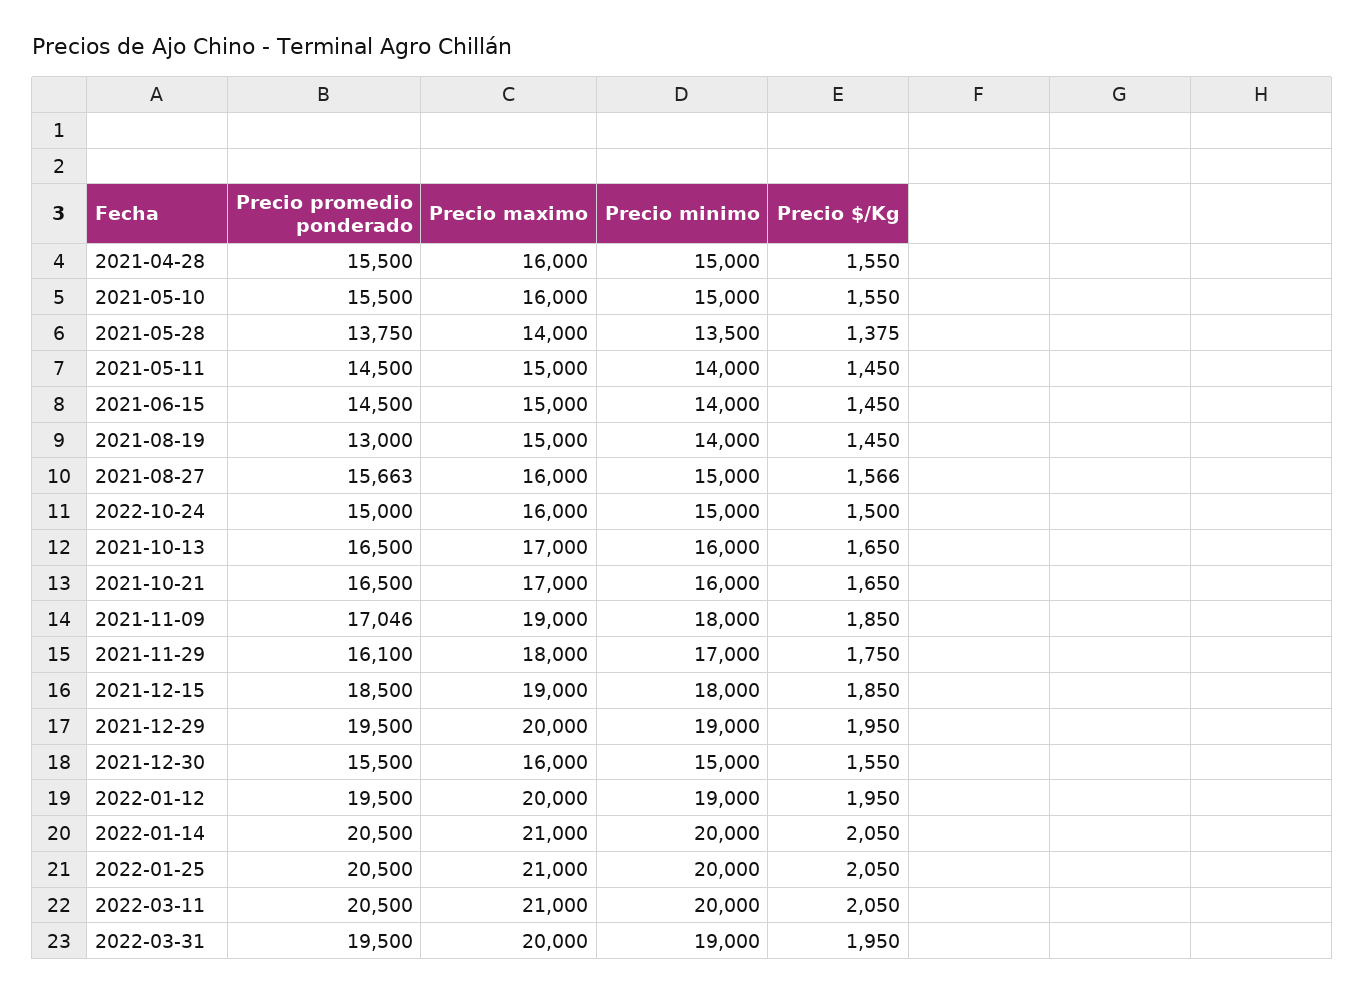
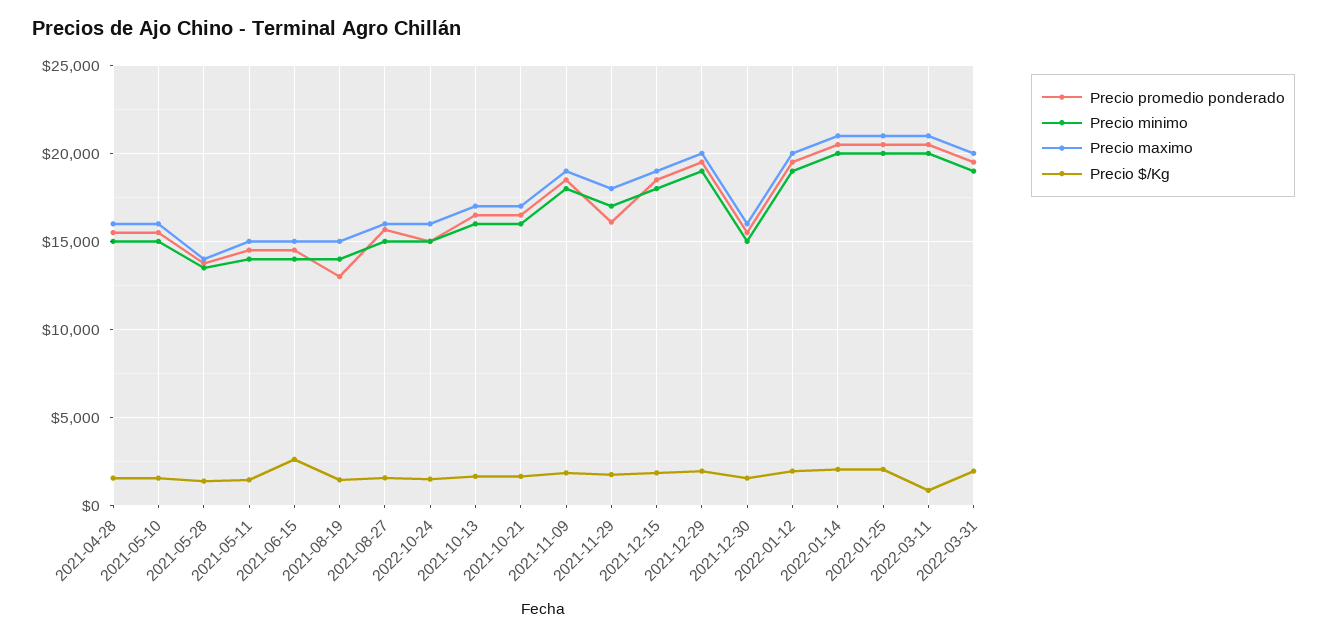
  {
    "Precio promedio ponderado": {
      "2021-04-28": 15500,
      "2021-05-10": 15500,
      "2021-05-28": 13750,
      "2021-05-11": 14500,
      "2021-06-15": 14500,
      "2021-08-19": 13000,
      "2021-08-27": 15663,
      "2022-10-24": 15000,
      "2021-10-13": 16500,
      "2021-10-21": 16500,
-     "2021-11-09": 17046,
+     "2021-11-09": 18500,
      "2021-11-29": 16100,
      "2021-12-15": 18500,
      "2021-12-29": 19500,
      "2021-12-30": 15500,
      "2022-01-12": 19500,
      "2022-01-14": 20500,
      "2022-01-25": 20500,
      "2022-03-11": 20500,
      "2022-03-31": 19500
    },
    "Precio maximo": {
      "2021-04-28": 16000,
      "2021-05-10": 16000,
      "2021-05-28": 14000,
      "2021-05-11": 15000,
      "2021-06-15": 15000,
      "2021-08-19": 15000,
      "2021-08-27": 16000,
      "2022-10-24": 16000,
      "2021-10-13": 17000,
      "2021-10-21": 17000,
      "2021-11-09": 19000,
      "2021-11-29": 18000,
      "2021-12-15": 19000,
      "2021-12-29": 20000,
      "2021-12-30": 16000,
      "2022-01-12": 20000,
      "2022-01-14": 21000,
      "2022-01-25": 21000,
      "2022-03-11": 21000,
      "2022-03-31": 20000
    },
    "Precio minimo": {
      "2021-04-28": 15000,
      "2021-05-10": 15000,
      "2021-05-28": 13500,
      "2021-05-11": 14000,
      "2021-06-15": 14000,
      "2021-08-19": 14000,
      "2021-08-27": 15000,
      "2022-10-24": 15000,
      "2021-10-13": 16000,
      "2021-10-21": 16000,
      "2021-11-09": 18000,
      "2021-11-29": 17000,
      "2021-12-15": 18000,
      "2021-12-29": 19000,
      "2021-12-30": 15000,
      "2022-01-12": 19000,
      "2022-01-14": 20000,
      "2022-01-25": 20000,
      "2022-03-11": 20000,
      "2022-03-31": 19000
    },
    "Precio $/Kg": {
      "2021-04-28": 1550,
      "2021-05-10": 1550,
      "2021-05-28": 1375,
      "2021-05-11": 1450,
-     "2021-06-15": 1450,
+     "2021-06-15": 2500,
      "2021-08-19": 1450,
      "2021-08-27": 1566,
      "2022-10-24": 1500,
      "2021-10-13": 1650,
      "2021-10-21": 1650,
      "2021-11-09": 1850,
      "2021-11-29": 1750,
      "2021-12-15": 1850,
      "2021-12-29": 1950,
      "2021-12-30": 1550,
      "2022-01-12": 1950,
      "2022-01-14": 2050,
      "2022-01-25": 2050,
-     "2022-03-11": 2050,
+     "2022-03-11": 1000,
      "2022-03-31": 1950
    }
  }

